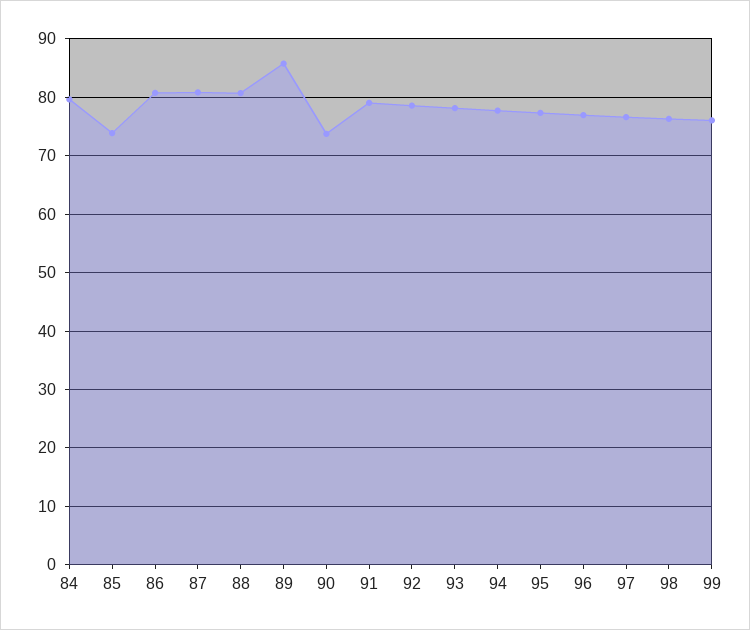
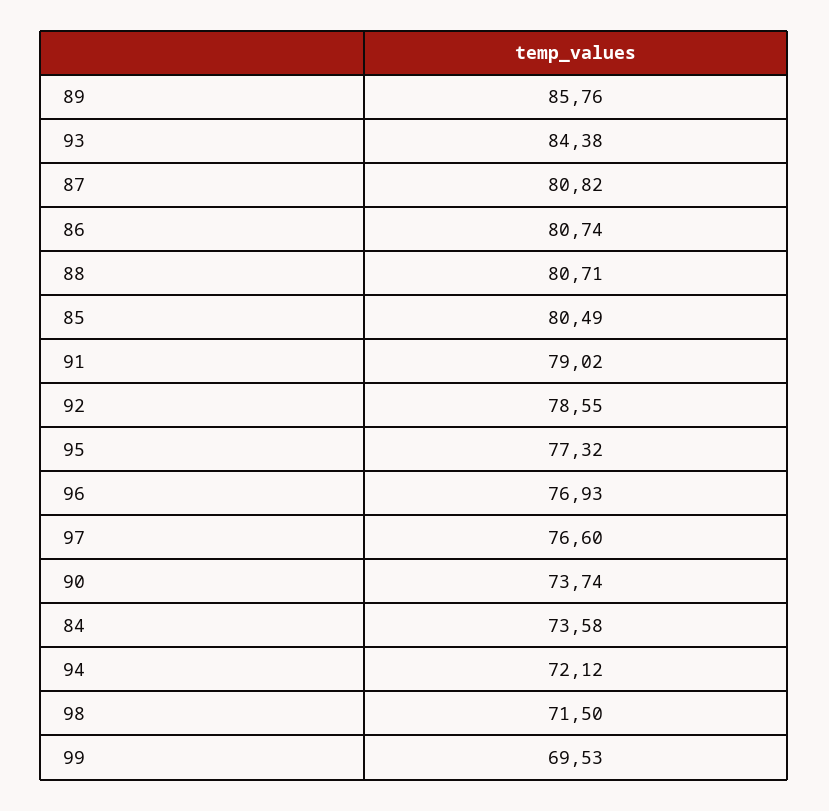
  {
-   "84": 80,
+   "84": 73.58,
-   "85": 74,
+   "85": 80.49,
    "86": 80.74,
    "87": 80.82,
    "88": 80.71,
    "89": 85.76,
    "90": 73.74,
    "91": 79.02,
    "92": 78.55,
-   "93": 78,
+   "93": 84.38,
-   "94": 78,
+   "94": 72.12,
    "95": 77.32,
    "96": 76.93,
    "97": 76.6,
-   "98": 76,
+   "98": 71.5,
-   "99": 76
+   "99": 69.53
  }

